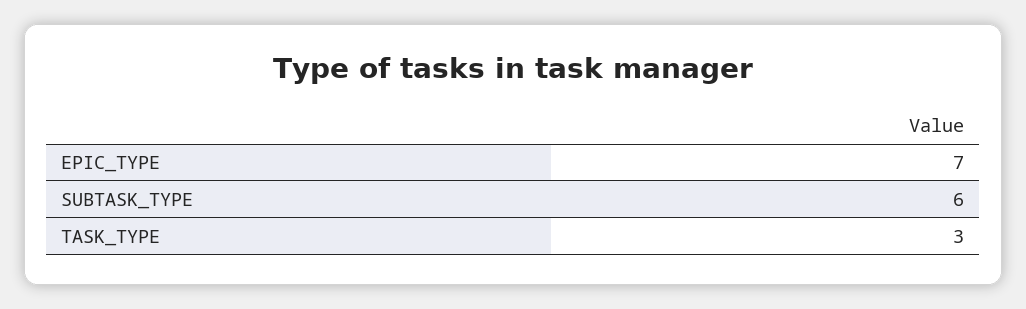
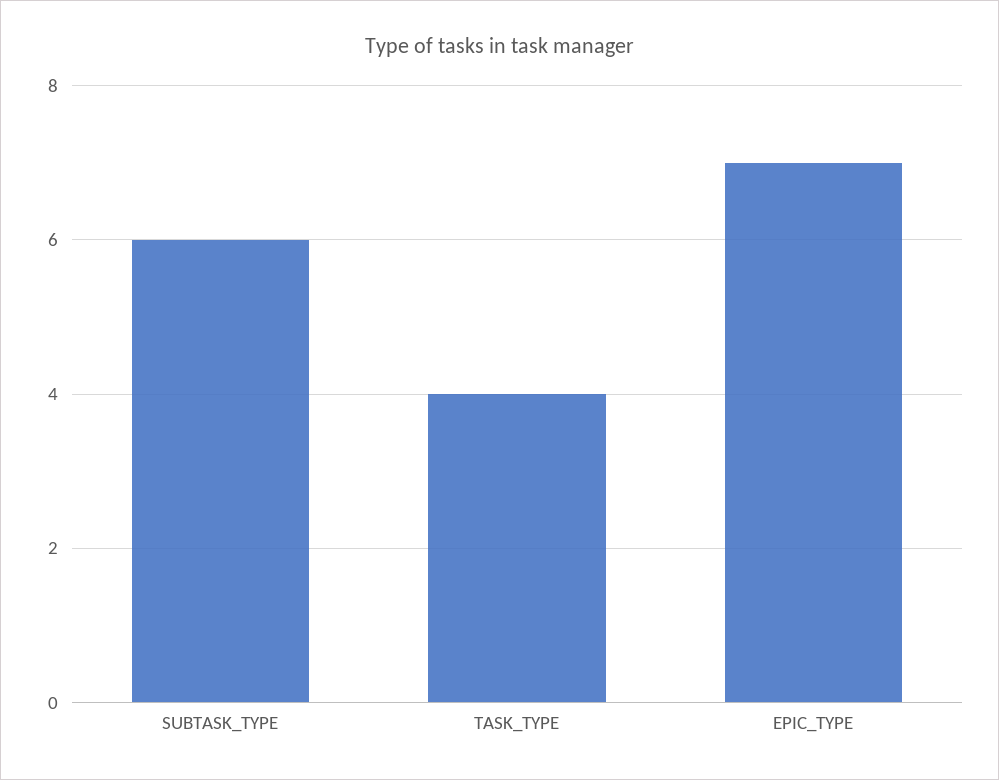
  {
    "EPIC_TYPE": 7,
    "SUBTASK_TYPE": 6,
-   "TASK_TYPE": 3
+   "TASK_TYPE": 4
  }

